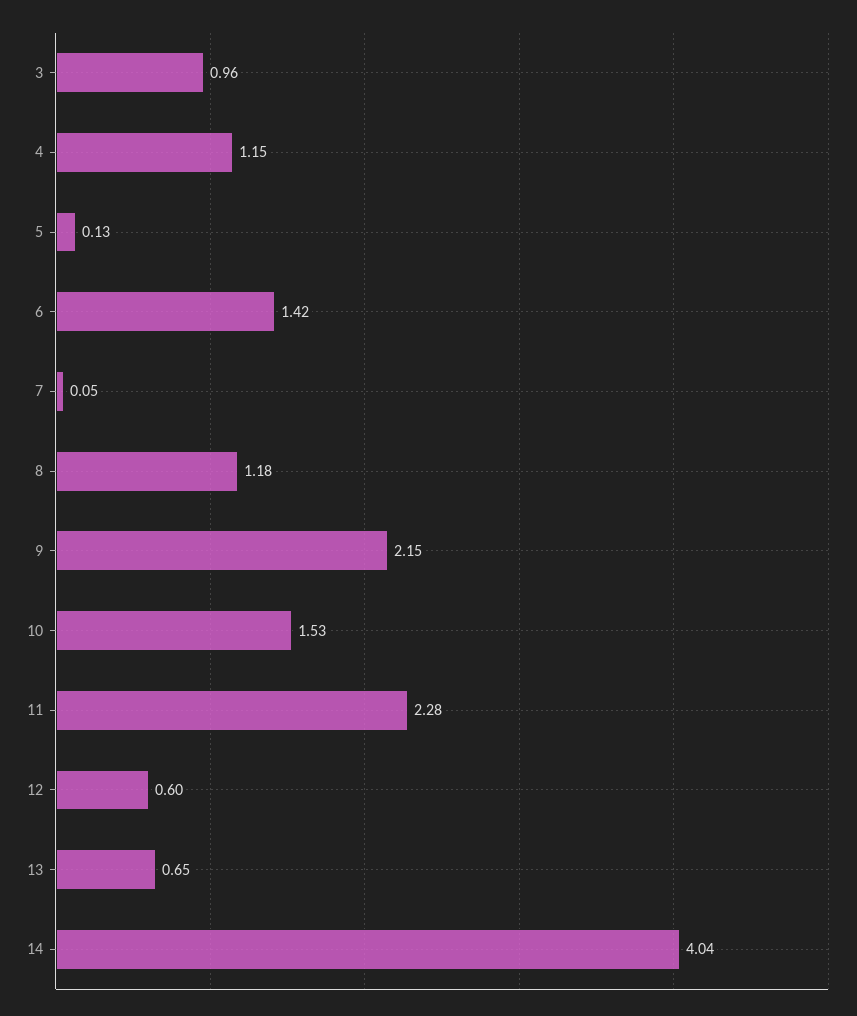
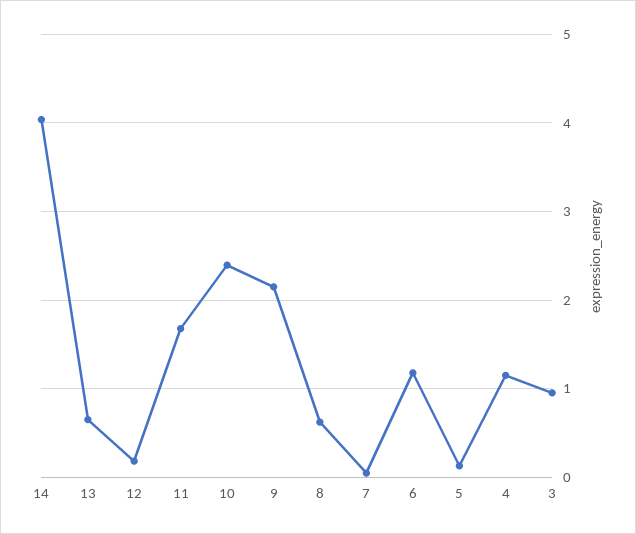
  {
    "3": 0.96,
    "4": 1.15,
    "5": 0.13,
-   "6": 1.42,
+   "6": 1.2,
    "7": 0.05,
-   "8": 1.18,
+   "8": 0.6,
    "9": 2.15,
-   "10": 1.53,
+   "10": 2.4,
-   "11": 2.28,
+   "11": 1.7,
-   "12": 0.6,
+   "12": 0.2,
    "13": 0.65,
    "14": 4.04
  }

